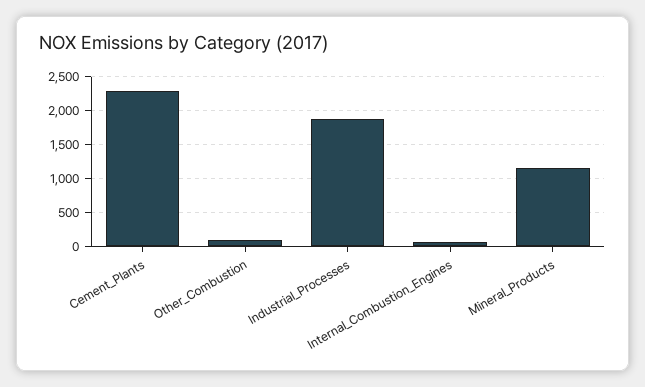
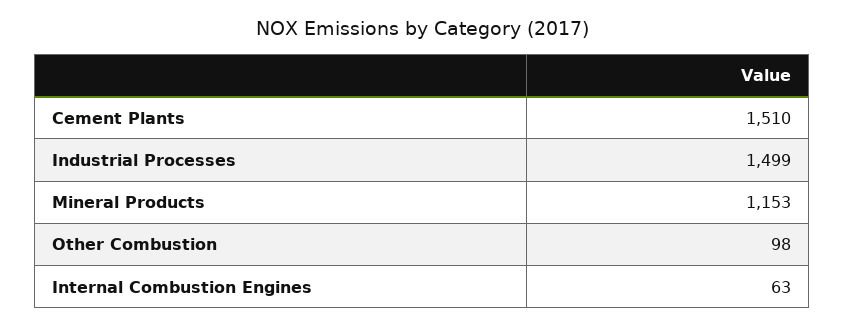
  {
-   "Cement_Plants": 2300,
+   "Cement_Plants": 1510,
    "Other_Combustion": 98,
-   "Industrial_Processes": 1900,
+   "Industrial_Processes": 1499,
    "Internal_Combustion_Engines": 63,
    "Mineral_Products": 1153
  }

